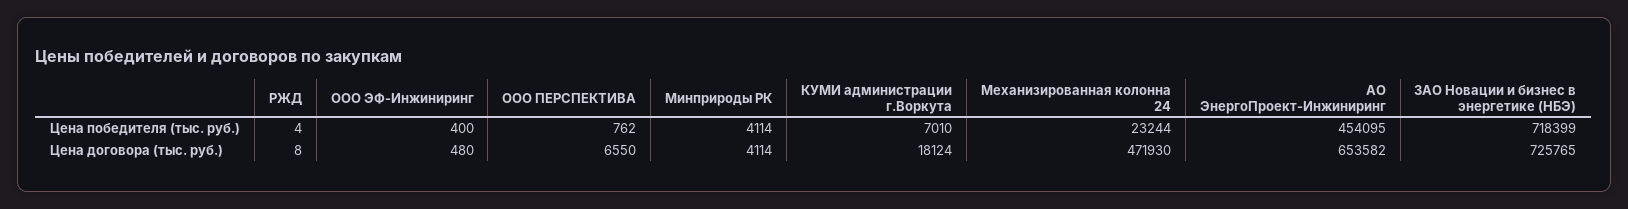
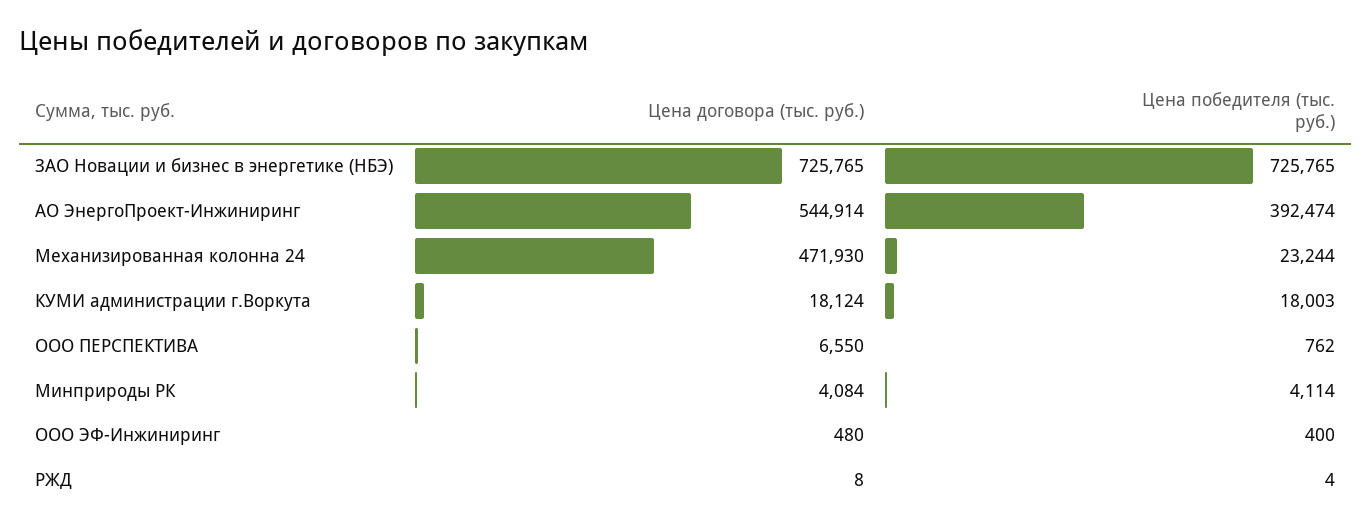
  {
    "РЖД": {
      "Цена победителя (тыс. руб.)": 4,
      "Цена договора (тыс. руб.)": 8
    },
    "ООО ЭФ-Инжиниринг": {
      "Цена победителя (тыс. руб.)": 400,
      "Цена договора (тыс. руб.)": 480
    },
    "ООО ПЕРСПЕКТИВА": {
      "Цена победителя (тыс. руб.)": 762,
      "Цена договора (тыс. руб.)": 6550
    },
    "Минприроды РК": {
      "Цена победителя (тыс. руб.)": 4114,
-     "Цена договора (тыс. руб.)": 4114
+     "Цена договора (тыс. руб.)": 4084
    },
    "КУМИ администрации г.Воркута": {
-     "Цена победителя (тыс. руб.)": 7010,
+     "Цена победителя (тыс. руб.)": 18003,
      "Цена договора (тыс. руб.)": 18124
    },
    "Механизированная колонна 24": {
      "Цена победителя (тыс. руб.)": 23244,
      "Цена договора (тыс. руб.)": 471930
    },
    "АО ЭнергоПроект-Инжиниринг": {
-     "Цена победителя (тыс. руб.)": 454095,
+     "Цена победителя (тыс. руб.)": 392474,
-     "Цена договора (тыс. руб.)": 653582
+     "Цена договора (тыс. руб.)": 544914
    },
    "ЗАО Новации и бизнес в энергетике (НБЭ)": {
-     "Цена победителя (тыс. руб.)": 718399,
+     "Цена победителя (тыс. руб.)": 725765,
      "Цена договора (тыс. руб.)": 725765
    }
  }

